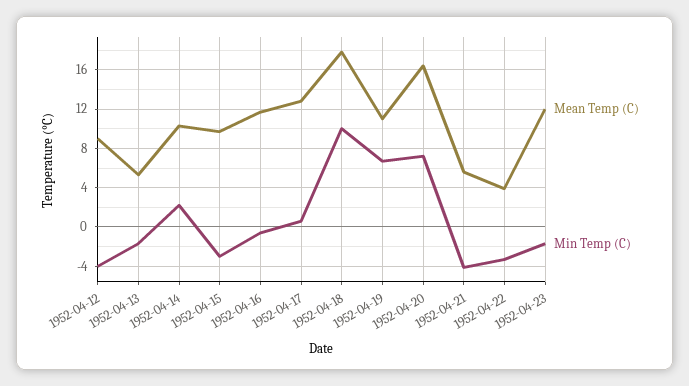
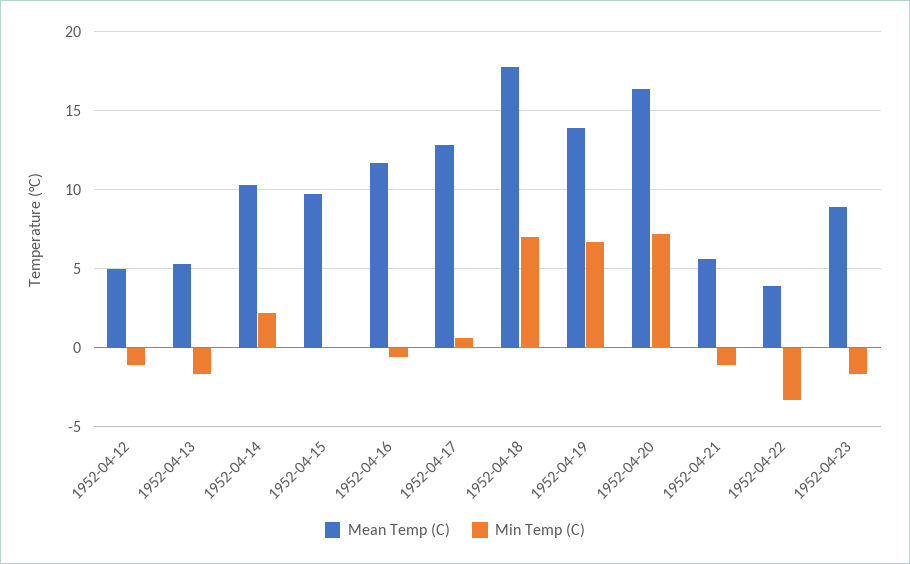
  {
    "Mean Temp (C)": {
-     "1952-04-12": 9,
+     "1952-04-12": 5,
      "1952-04-13": 5.5,
      "1952-04-14": 10.5,
      "1952-04-15": 9.5,
      "1952-04-16": 11.5,
      "1952-04-17": 13,
      "1952-04-18": 18,
-     "1952-04-19": 11,
+     "1952-04-19": 14,
      "1952-04-20": 16.5,
      "1952-04-21": 5.5,
      "1952-04-22": 4,
-     "1952-04-23": 12
+     "1952-04-23": 9
    },
    "Min Temp (C)": {
-     "1952-04-12": -4,
+     "1952-04-12": -1,
      "1952-04-13": -1.5,
      "1952-04-14": 2,
-     "1952-04-15": -3,
+     "1952-04-15": 0,
      "1952-04-16": -0.5,
      "1952-04-17": 0.5,
-     "1952-04-18": 10,
+     "1952-04-18": 7,
      "1952-04-19": 6.5,
      "1952-04-20": 7,
-     "1952-04-21": -4,
+     "1952-04-21": -1,
      "1952-04-22": -3.5,
      "1952-04-23": -1.5
    }
  }

